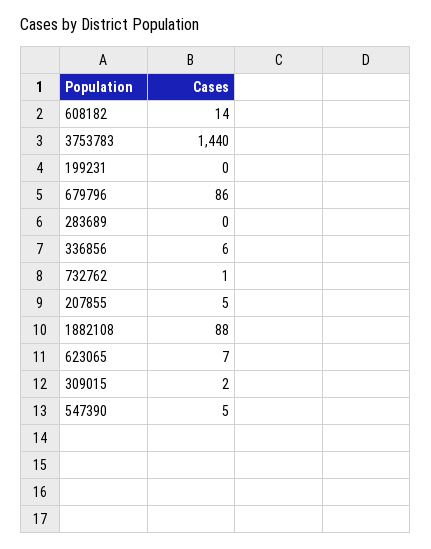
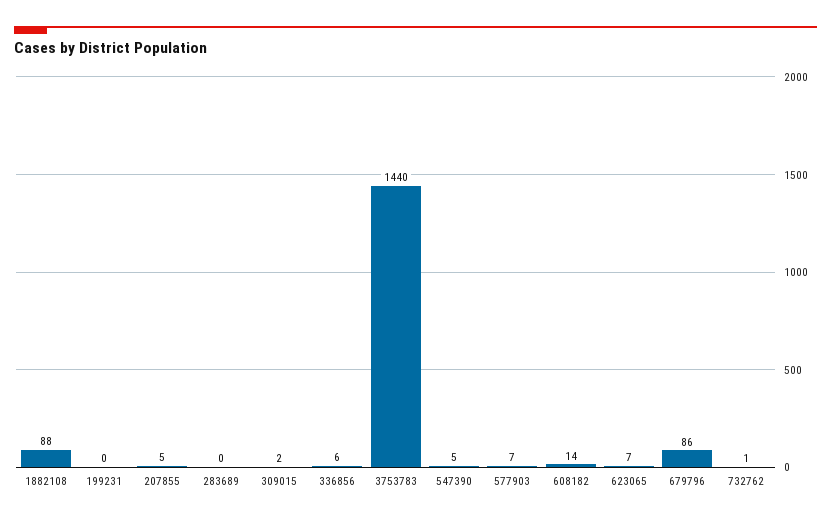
  {
    "608182": 14,
    "3753783": 1440,
    "199231": 0,
    "679796": 86,
    "283689": 0,
    "336856": 6,
    "732762": 1,
    "207855": 5,
    "1882108": 88,
    "623065": 7,
    "309015": 2,
-   "547390": 5
+   "547390": 5,
+   "577903": 7
  }

